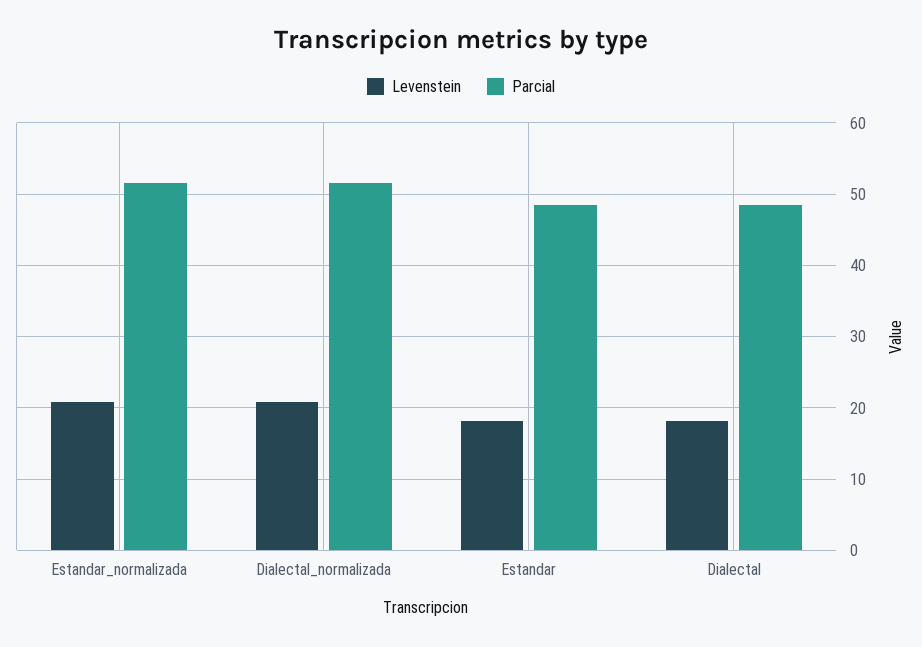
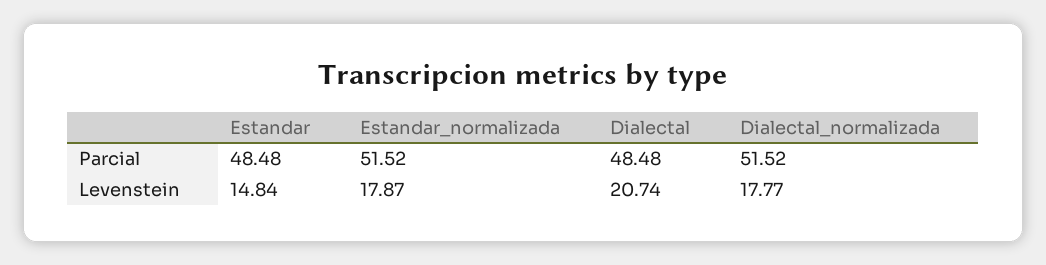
  {
    "Levenstein": {
-     "Estandar_normalizada": 21,
+     "Estandar_normalizada": 17.87,
-     "Dialectal_normalizada": 21,
+     "Dialectal_normalizada": 17.77,
-     "Estandar": 18,
+     "Estandar": 14.84,
-     "Dialectal": 18
+     "Dialectal": 20.74
    },
    "Parcial": {
      "Estandar_normalizada": 51.52,
      "Dialectal_normalizada": 51.52,
      "Estandar": 48.48,
      "Dialectal": 48.48
    }
  }

